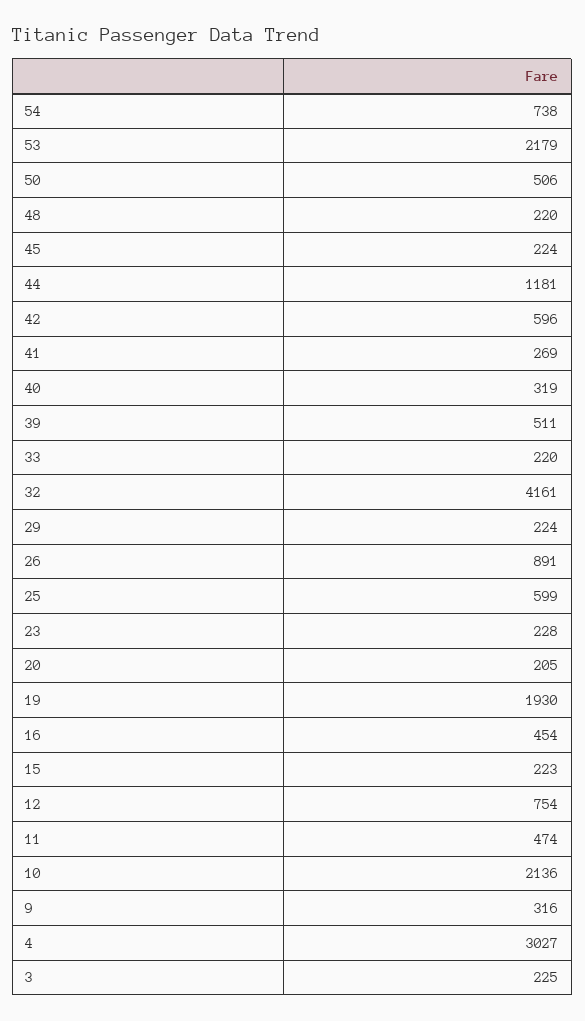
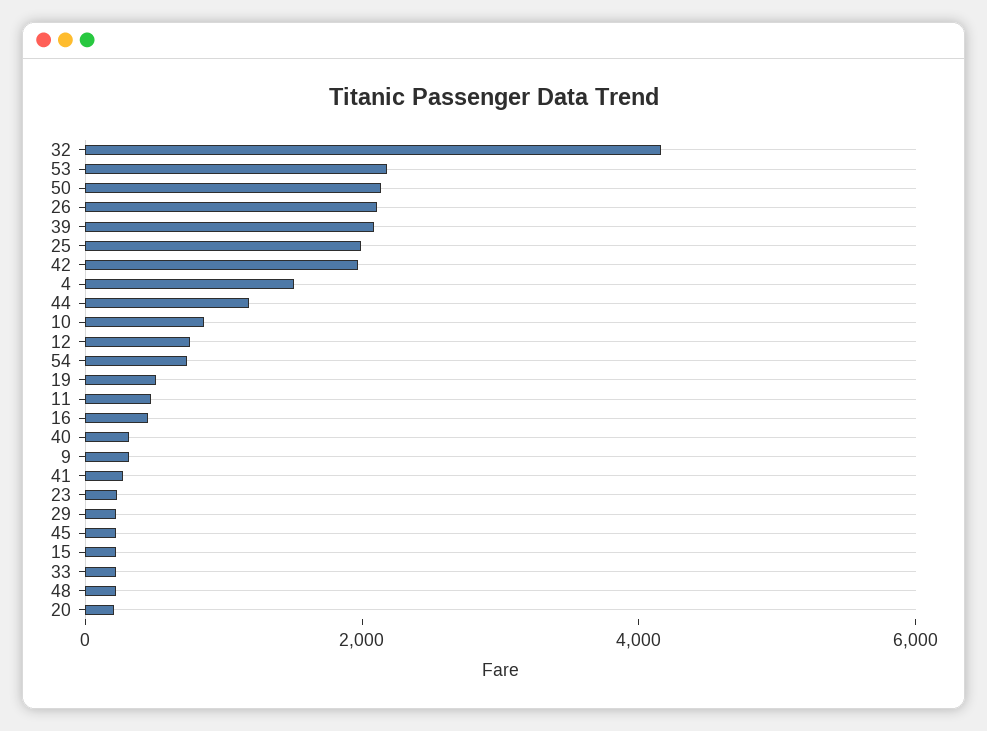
  {
    "54": 738,
    "53": 2179,
-   "50": 506,
+   "50": 2000,
    "48": 220,
    "45": 224,
    "44": 1181,
-   "42": 596,
+   "42": 2000,
    "41": 269,
    "40": 319,
-   "39": 511,
+   "39": 2000,
    "33": 220,
    "32": 4161,
    "29": 224,
-   "26": 891,
+   "26": 2000,
-   "25": 599,
+   "25": 2000,
    "23": 228,
    "20": 205,
-   "19": 1930,
+   "19": 500,
    "16": 454,
    "15": 223,
    "12": 754,
    "11": 474,
-   "10": 2136,
+   "10": 1000,
    "9": 316,
-   "4": 3027,
+   "4": 1500
-   "3": 225
  }

